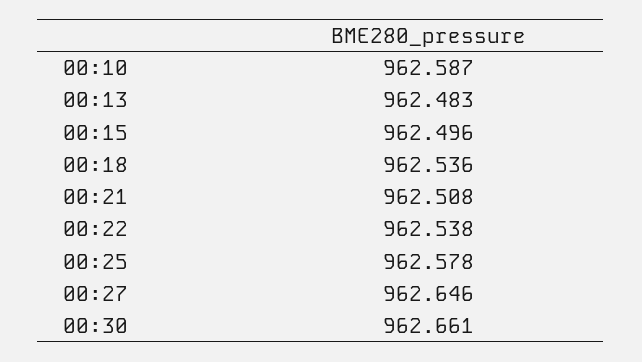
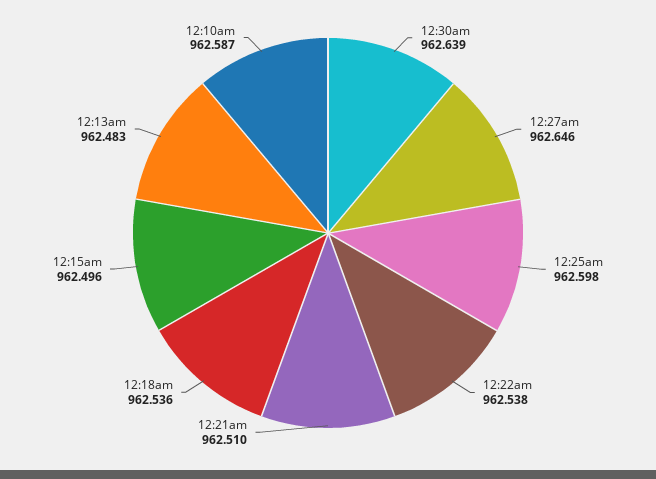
  {
    "00:10": 962.587,
    "00:13": 962.483,
    "00:15": 962.496,
    "00:18": 962.536,
-   "00:21": 962.508,
+   "00:21": 962.51,
    "00:22": 962.538,
-   "00:25": 962.578,
+   "00:25": 962.598,
    "00:27": 962.646,
-   "00:30": 962.661
+   "00:30": 962.639
  }

